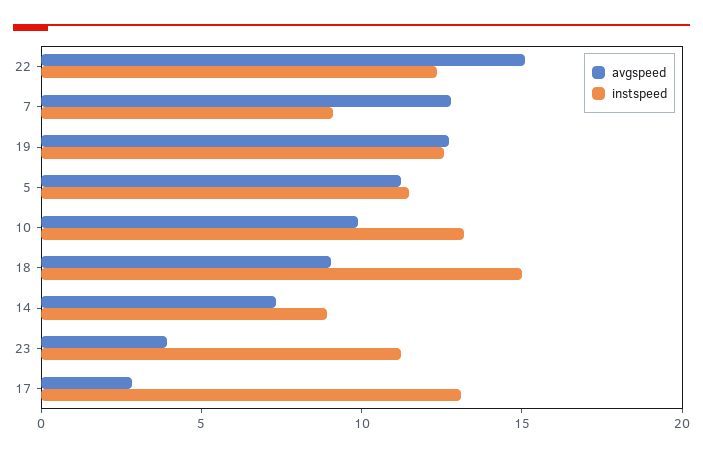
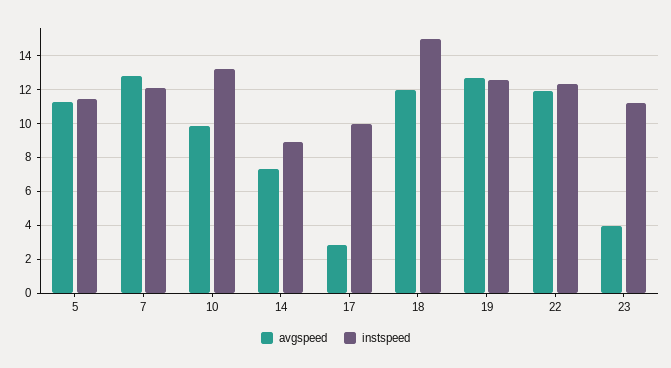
  {
    "avgspeed": {
-     "22": 15,
+     "22": 12,
      "7": 13,
      "19": 12.5,
      "5": 11,
      "10": 10,
-     "18": 9,
+     "18": 12,
      "14": 7.5,
      "23": 4,
      "17": 3
    },
    "instspeed": {
      "22": 12.5,
-     "7": 9,
+     "7": 12,
      "19": 12.5,
      "5": 11.5,
      "10": 13,
      "18": 15,
      "14": 9,
      "23": 11,
-     "17": 13
+     "17": 10
    }
  }

